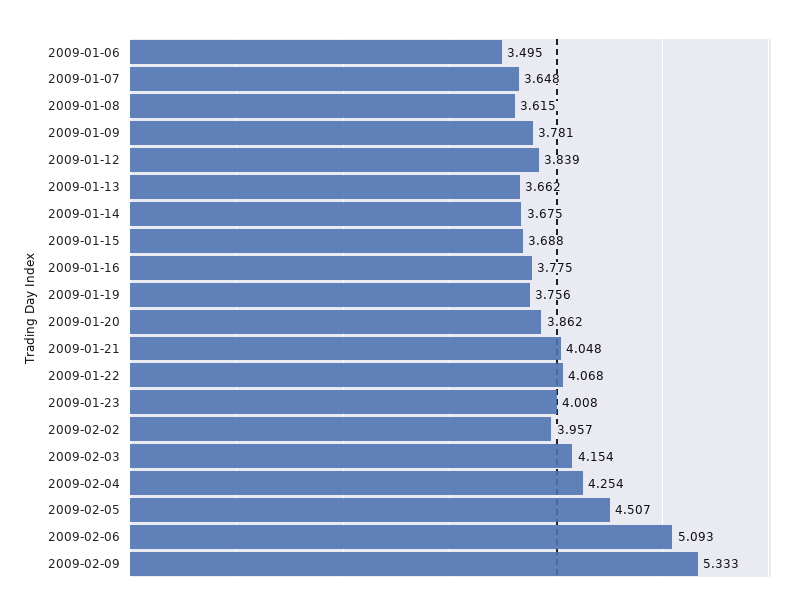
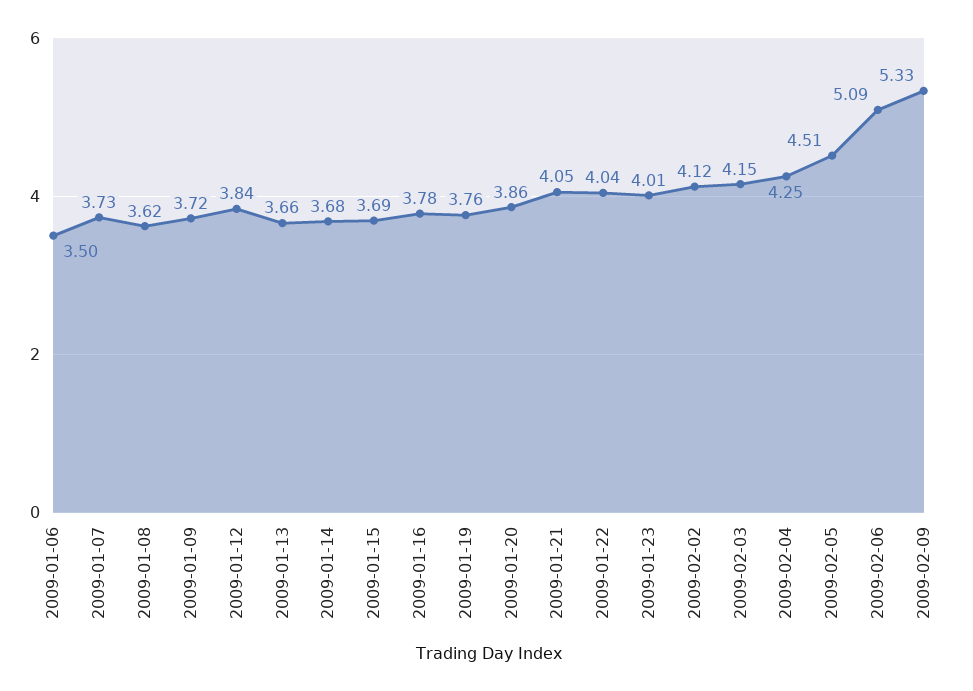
  {
    "2009-01-06": 3.495,
-   "2009-01-07": 3.648,
+   "2009-01-07": 3.73,
    "2009-01-08": 3.615,
-   "2009-01-09": 3.781,
+   "2009-01-09": 3.72,
    "2009-01-12": 3.839,
    "2009-01-13": 3.662,
    "2009-01-14": 3.675,
    "2009-01-15": 3.688,
    "2009-01-16": 3.775,
    "2009-01-19": 3.756,
    "2009-01-20": 3.862,
    "2009-01-21": 4.048,
-   "2009-01-22": 4.068,
+   "2009-01-22": 4.04,
    "2009-01-23": 4.008,
-   "2009-02-02": 3.957,
+   "2009-02-02": 4.12,
    "2009-02-03": 4.154,
    "2009-02-04": 4.254,
    "2009-02-05": 4.507,
    "2009-02-06": 5.093,
    "2009-02-09": 5.333
  }

